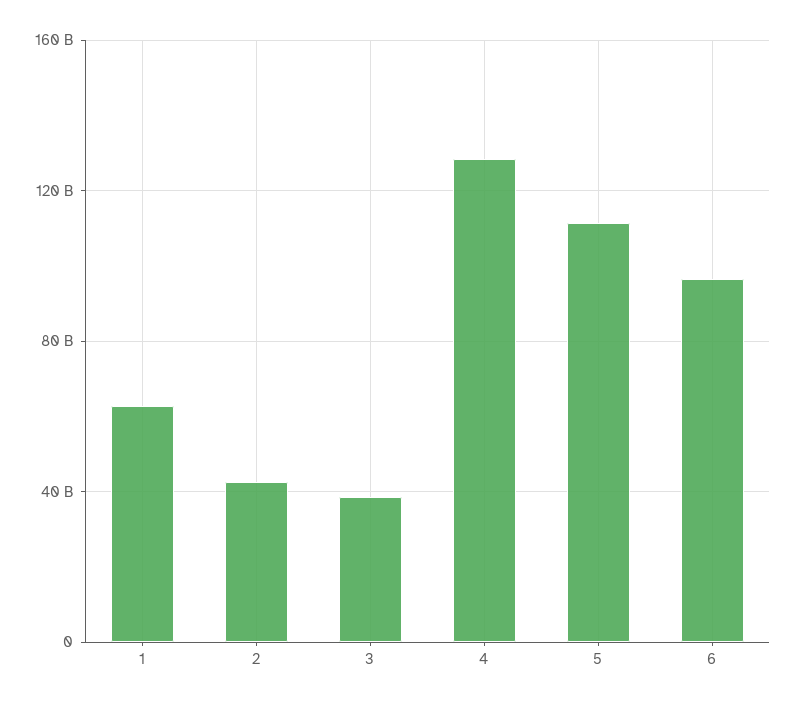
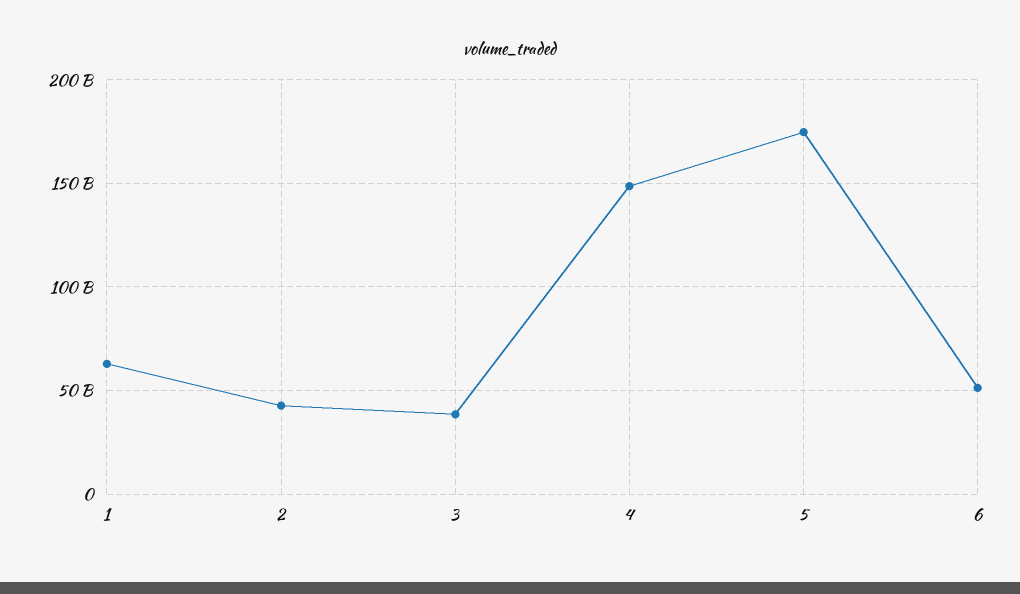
  {
    "1": 65000000000,
    "2": 45000000000,
    "3": 40000000000,
-   "4": 130000000000,
+   "4": 150000000000,
-   "5": 110000000000,
+   "5": 175000000000,
-   "6": 95000000000
+   "6": 50000000000
  }

